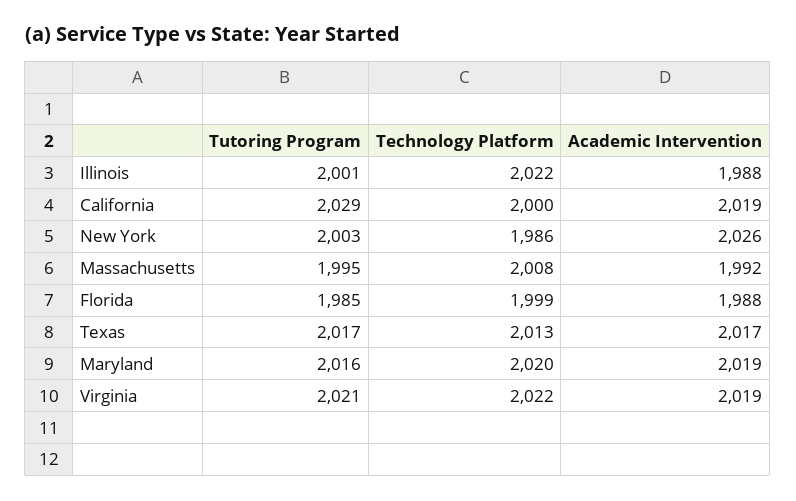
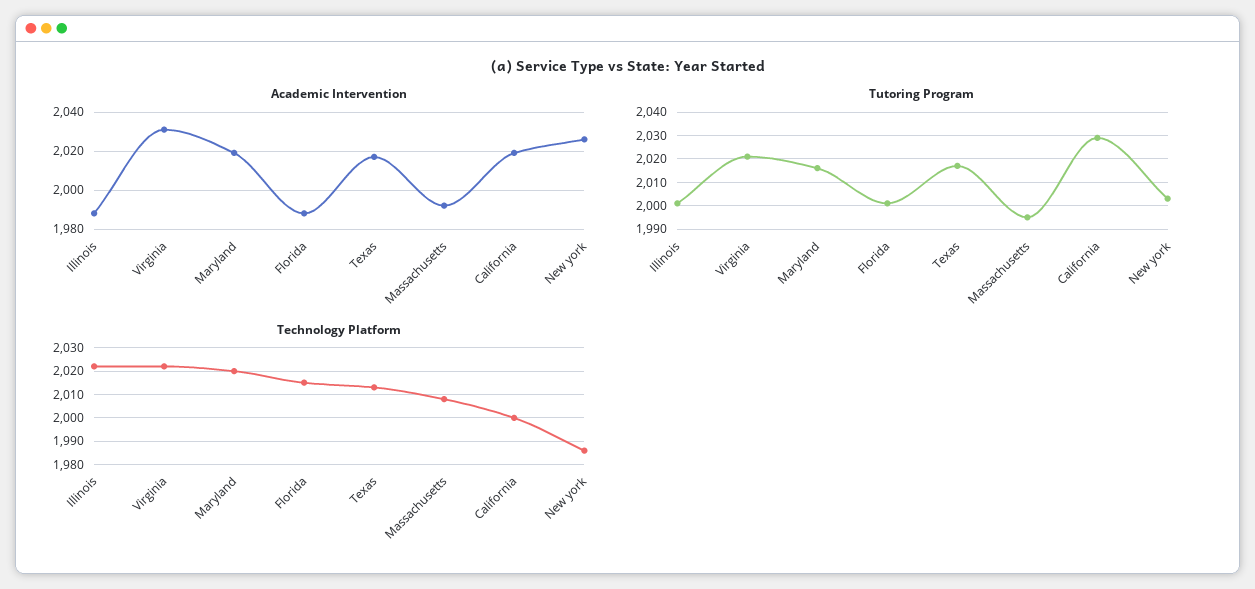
  {
    "Tutoring Program": {
      "Illinois": 2001,
      "California": 2029,
      "New York": 2003,
      "Massachusetts": 1995,
-     "Florida": 1985,
+     "Florida": 2000,
      "Texas": 2017,
      "Maryland": 2016,
      "Virginia": 2021
    },
    "Technology Platform": {
      "Illinois": 2022,
      "California": 2000,
      "New York": 1986,
      "Massachusetts": 2008,
-     "Florida": 1999,
+     "Florida": 2015,
      "Texas": 2013,
      "Maryland": 2020,
      "Virginia": 2022
    },
    "Academic Intervention": {
      "Illinois": 1988,
      "California": 2019,
      "New York": 2026,
      "Massachusetts": 1992,
      "Florida": 1988,
      "Texas": 2017,
      "Maryland": 2019,
-     "Virginia": 2019
+     "Virginia": 2030
    }
  }

